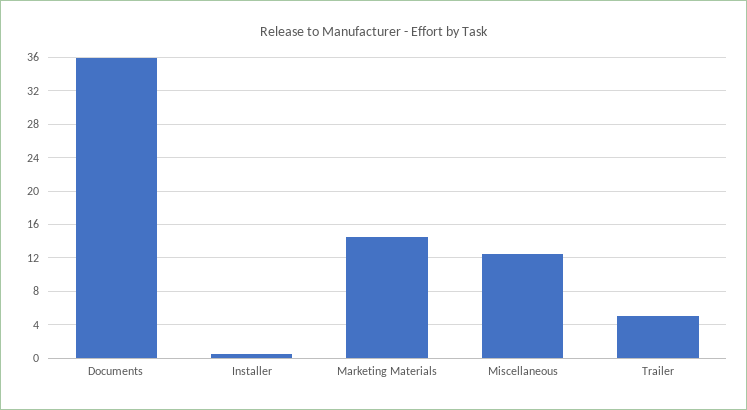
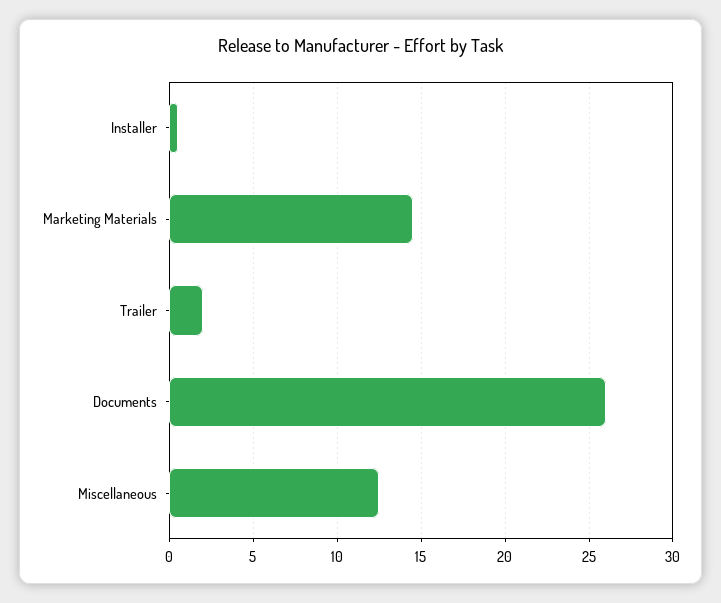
  {
-   "Documents": 36,
+   "Documents": 26,
    "Installer": 0.5,
    "Marketing Materials": 14.5,
    "Miscellaneous": 12.5,
-   "Trailer": 5
+   "Trailer": 2
  }

